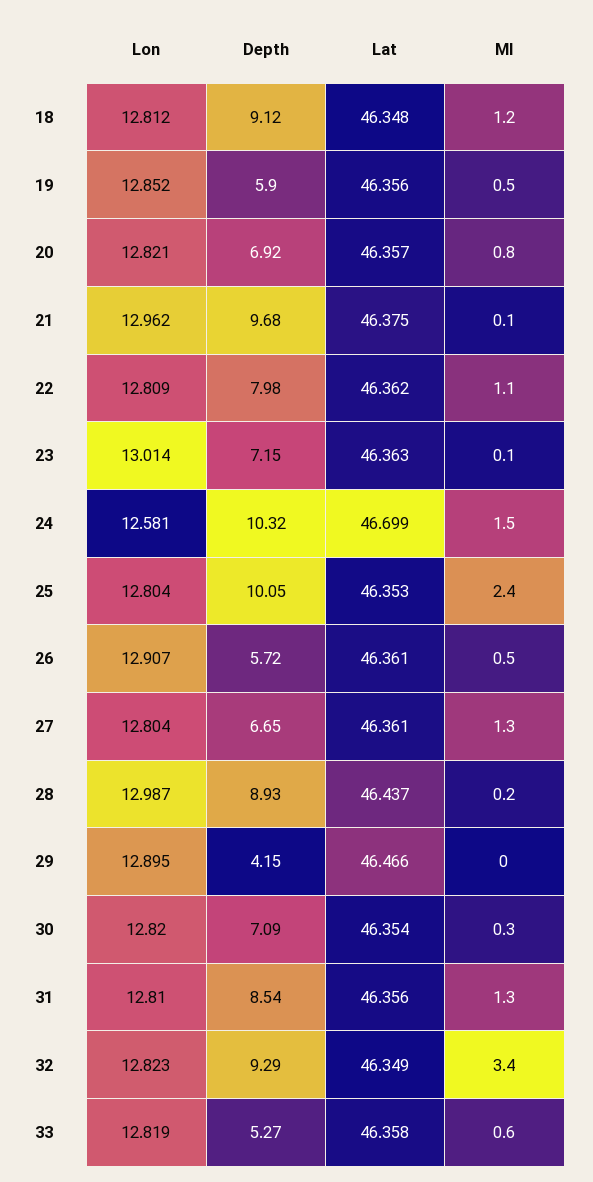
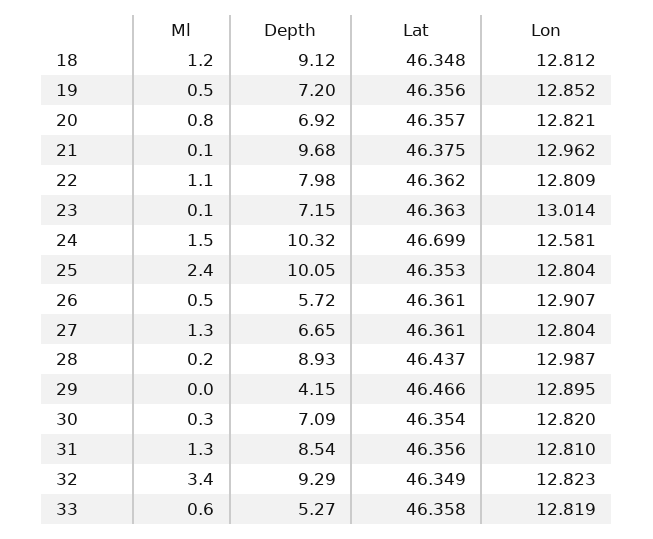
  {
    "Lon": {
      "18": 12.812,
      "19": 12.852,
      "20": 12.821,
      "21": 12.962,
      "22": 12.809,
      "23": 13.014,
      "24": 12.581,
      "25": 12.804,
      "26": 12.907,
      "27": 12.804,
      "28": 12.987,
      "29": 12.895,
      "30": 12.82,
      "31": 12.81,
      "32": 12.823,
      "33": 12.819
    },
    "Depth": {
      "18": 9.12,
-     "19": 5.9,
+     "19": 7.2,
      "20": 6.92,
      "21": 9.68,
      "22": 7.98,
      "23": 7.15,
      "24": 10.32,
      "25": 10.05,
      "26": 5.72,
      "27": 6.65,
      "28": 8.93,
      "29": 4.15,
      "30": 7.09,
      "31": 8.54,
      "32": 9.29,
      "33": 5.27
    },
    "Lat": {
      "18": 46.348,
      "19": 46.356,
      "20": 46.357,
      "21": 46.375,
      "22": 46.362,
      "23": 46.363,
      "24": 46.699,
      "25": 46.353,
      "26": 46.361,
      "27": 46.361,
      "28": 46.437,
      "29": 46.466,
      "30": 46.354,
      "31": 46.356,
      "32": 46.349,
      "33": 46.358
    },
    "Ml": {
      "18": 1.2,
      "19": 0.5,
      "20": 0.8,
      "21": 0.1,
      "22": 1.1,
      "23": 0.1,
      "24": 1.5,
      "25": 2.4,
      "26": 0.5,
      "27": 1.3,
      "28": 0.2,
      "29": 0,
      "30": 0.3,
      "31": 1.3,
      "32": 3.4,
      "33": 0.6
    }
  }

